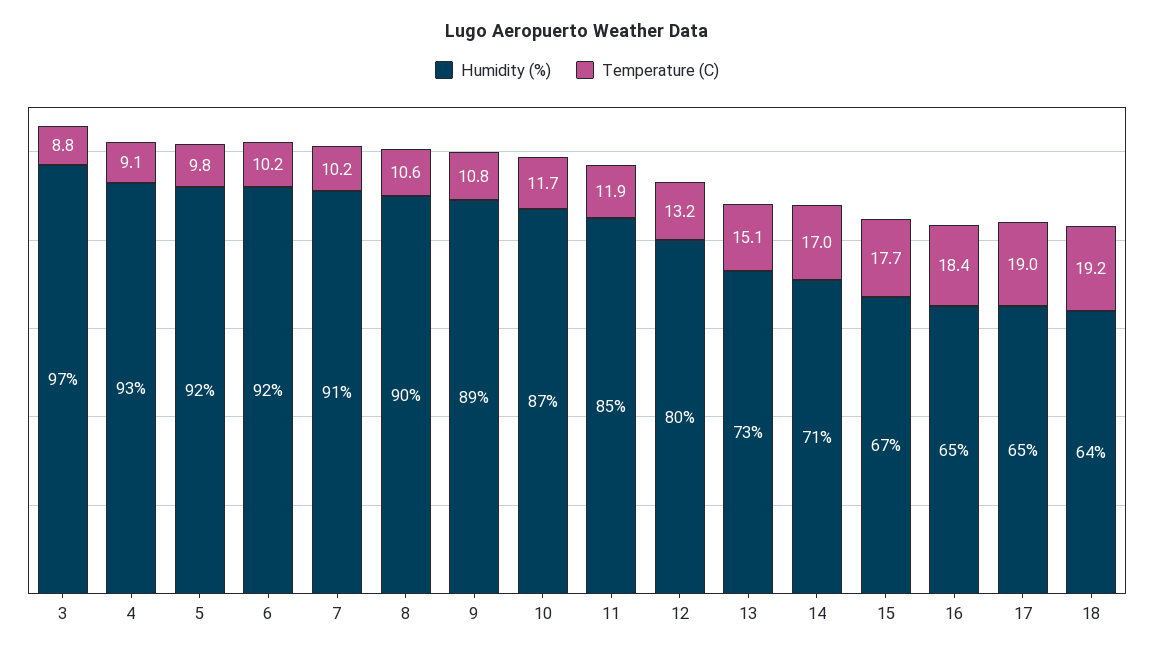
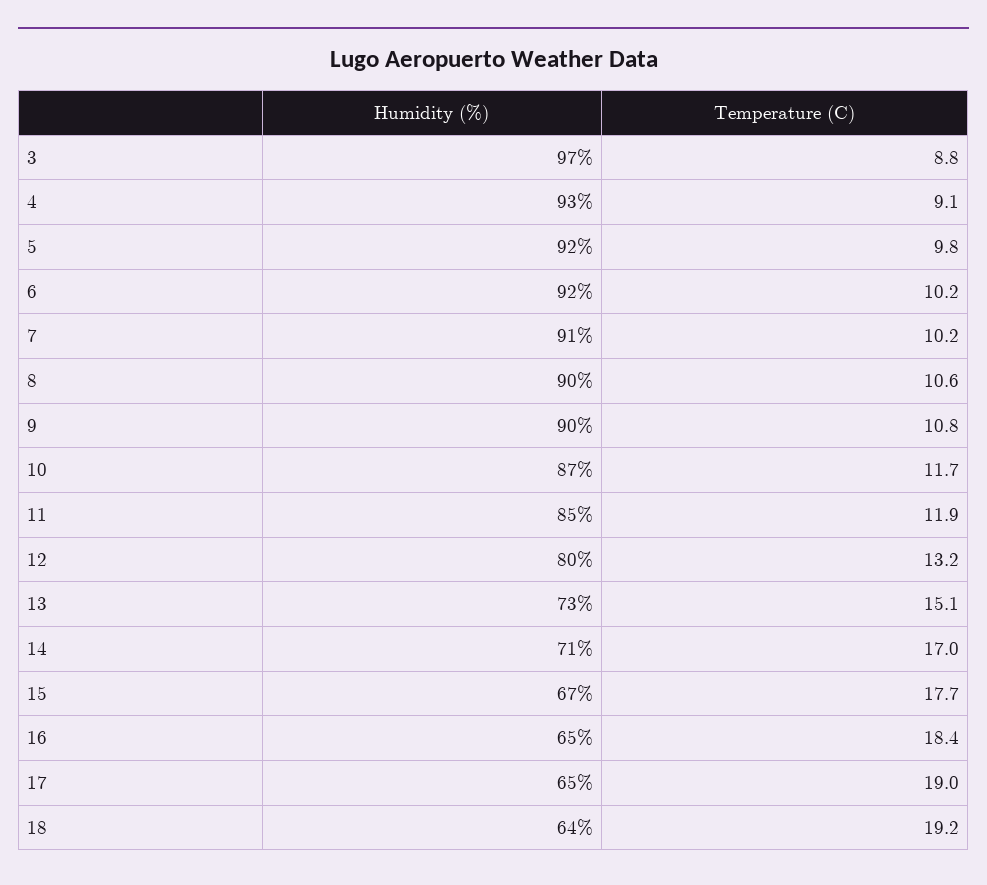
  {
    "Humidity (%)": {
      "3": 97,
      "4": 93,
      "5": 92,
      "6": 92,
      "7": 91,
      "8": 90,
-     "9": 89,
+     "9": 90,
      "10": 87,
      "11": 85,
      "12": 80,
      "13": 73,
      "14": 71,
      "15": 67,
      "16": 65,
      "17": 65,
      "18": 64
    },
    "Temperature (C)": {
      "3": 8.8,
      "4": 9.1,
      "5": 9.8,
      "6": 10.2,
      "7": 10.2,
      "8": 10.6,
      "9": 10.8,
      "10": 11.7,
      "11": 11.9,
      "12": 13.2,
      "13": 15.1,
      "14": 17,
      "15": 17.7,
      "16": 18.4,
      "17": 19,
      "18": 19.2
    }
  }

